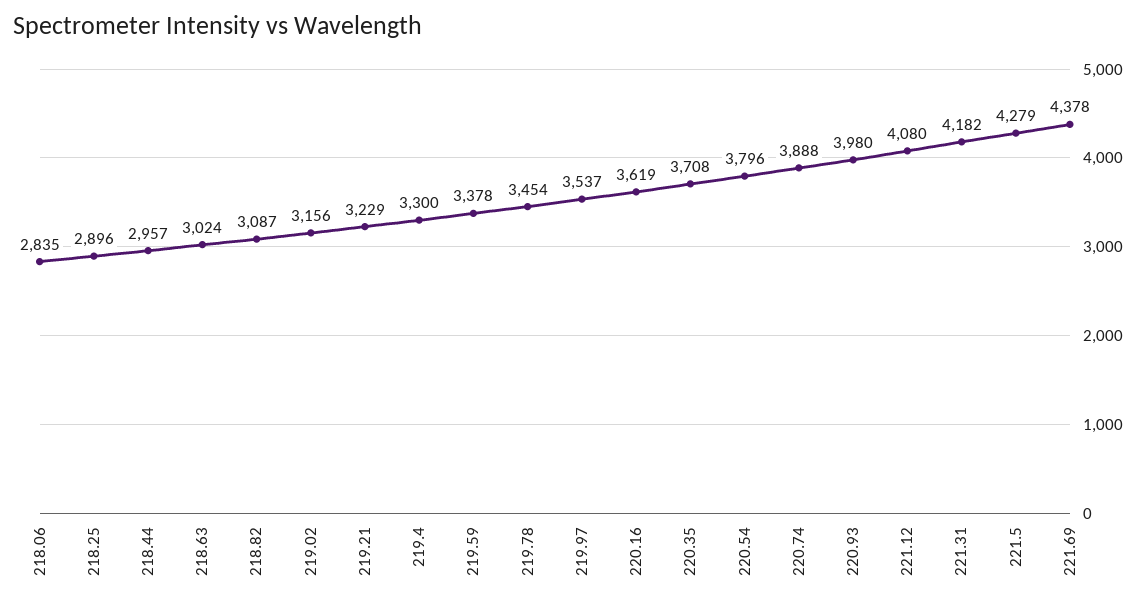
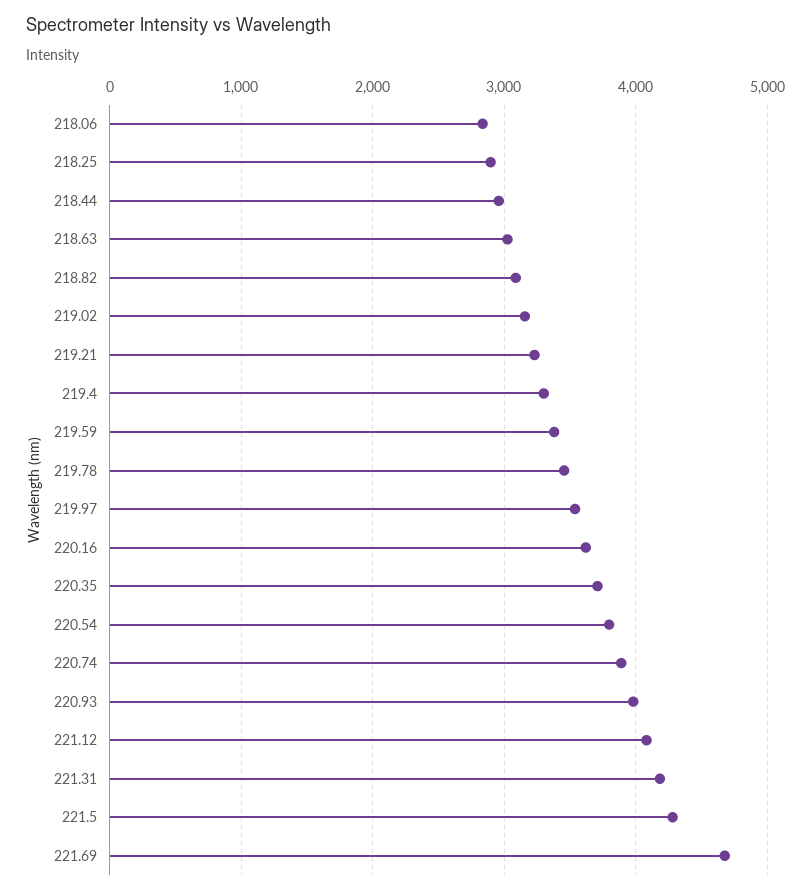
  {
    "218.06": 2835,
    "218.25": 2896,
    "218.44": 2957,
    "218.63": 3024,
    "218.82": 3087,
    "219.02": 3156,
    "219.21": 3229,
    "219.4": 3300,
    "219.59": 3378,
    "219.78": 3454,
    "219.97": 3537,
    "220.16": 3619,
    "220.35": 3708,
    "220.54": 3796,
    "220.74": 3888,
    "220.93": 3980,
    "221.12": 4080,
    "221.31": 4182,
    "221.5": 4279,
-   "221.69": 4378
+   "221.69": 4700
  }

